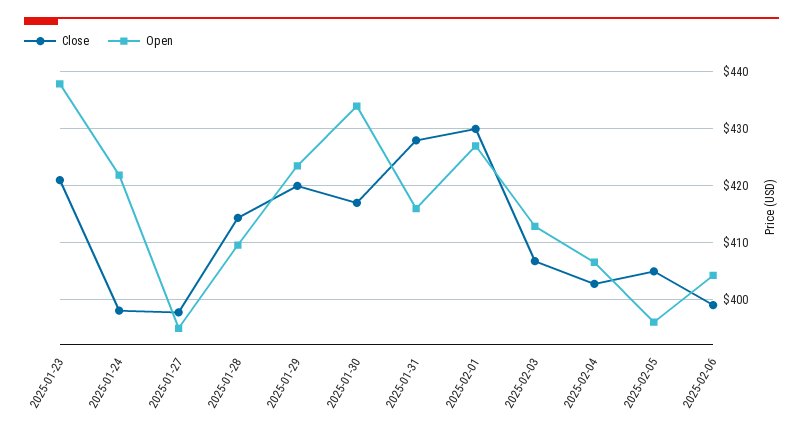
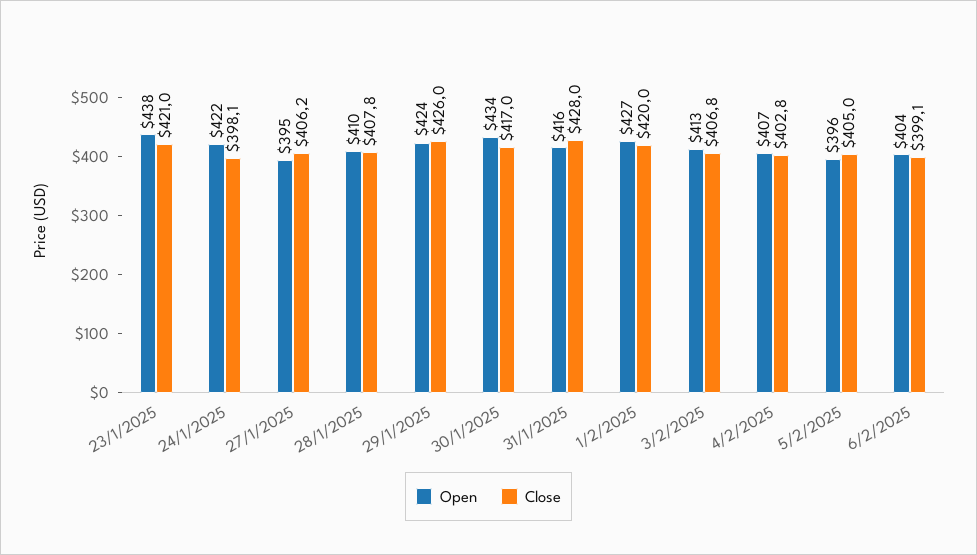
  {
    "Close": {
      "2025-01-23": 421,
      "2025-01-24": 398.1,
-     "2025-01-27": 398,
+     "2025-01-27": 406.2,
-     "2025-01-28": 414,
+     "2025-01-28": 407.8,
-     "2025-01-29": 420,
+     "2025-01-29": 426,
      "2025-01-30": 417,
      "2025-01-31": 428,
-     "2025-02-01": 430,
+     "2025-02-01": 420,
      "2025-02-03": 406.8,
      "2025-02-04": 402.8,
      "2025-02-05": 405,
      "2025-02-06": 399.1
    },
    "Open": {
      "2025-01-23": 438,
      "2025-01-24": 422,
      "2025-01-27": 395,
      "2025-01-28": 410,
      "2025-01-29": 424,
      "2025-01-30": 434,
      "2025-01-31": 416,
      "2025-02-01": 427,
      "2025-02-03": 413,
      "2025-02-04": 407,
      "2025-02-05": 396,
      "2025-02-06": 404
    }
  }

